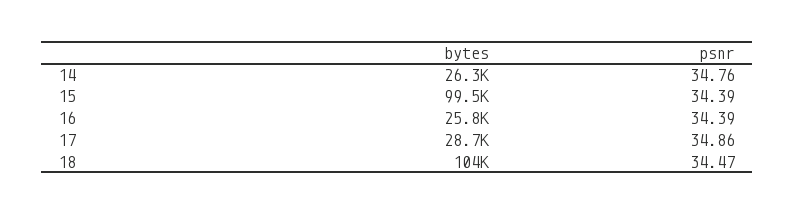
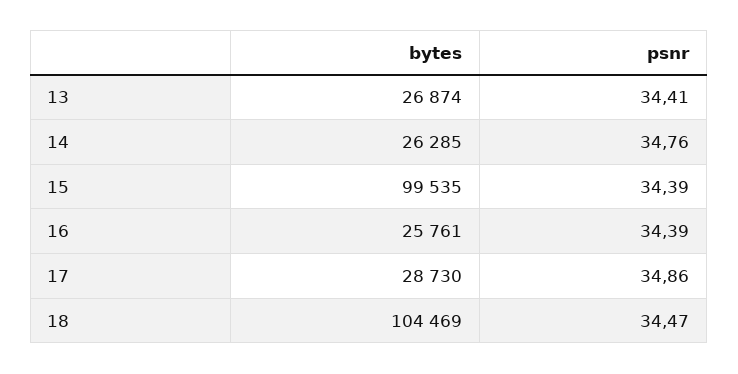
  {
    "bytes": {
      "14": 26285,
      "15": 99535,
      "16": 25761,
      "17": 28730,
-     "18": 104469
+     "18": 104469,
+     "13": 26874
    },
    "psnr": {
      "14": 34.76,
      "15": 34.39,
      "16": 34.39,
      "17": 34.86,
-     "18": 34.47
+     "18": 34.47,
+     "13": 34.41
    }
  }

